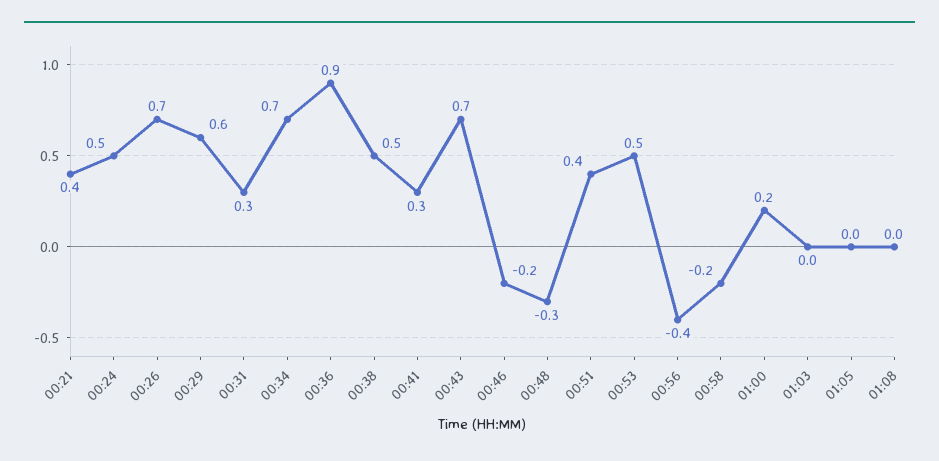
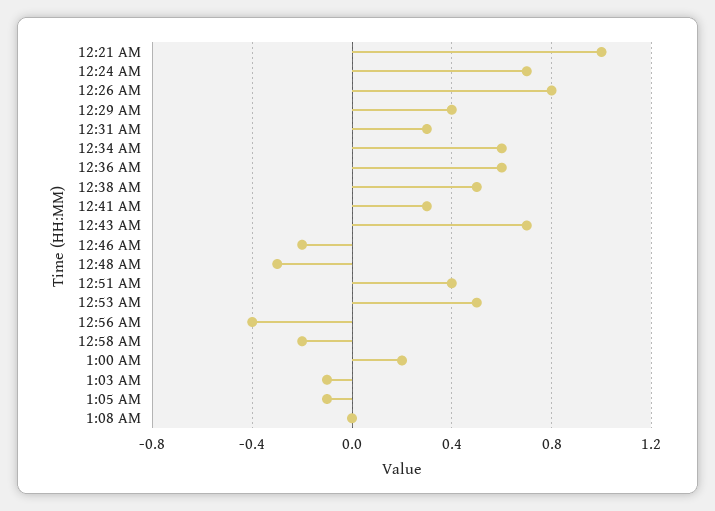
  {
-   "00:21": 0.4,
+   "00:21": 1,
-   "00:24": 0.5,
+   "00:24": 0.7,
-   "00:26": 0.7,
+   "00:26": 0.8,
-   "00:29": 0.6,
+   "00:29": 0.4,
    "00:31": 0.3,
-   "00:34": 0.7,
+   "00:34": 0.6,
-   "00:36": 0.9,
+   "00:36": 0.6,
    "00:38": 0.5,
    "00:41": 0.3,
    "00:43": 0.7,
    "00:46": -0.2,
    "00:48": -0.3,
    "00:51": 0.4,
    "00:53": 0.5,
    "00:56": -0.4,
    "00:58": -0.2,
    "01:00": 0.2,
-   "01:03": 0,
+   "01:03": -0.1,
-   "01:05": 0,
+   "01:05": -0.1,
    "01:08": 0
  }

